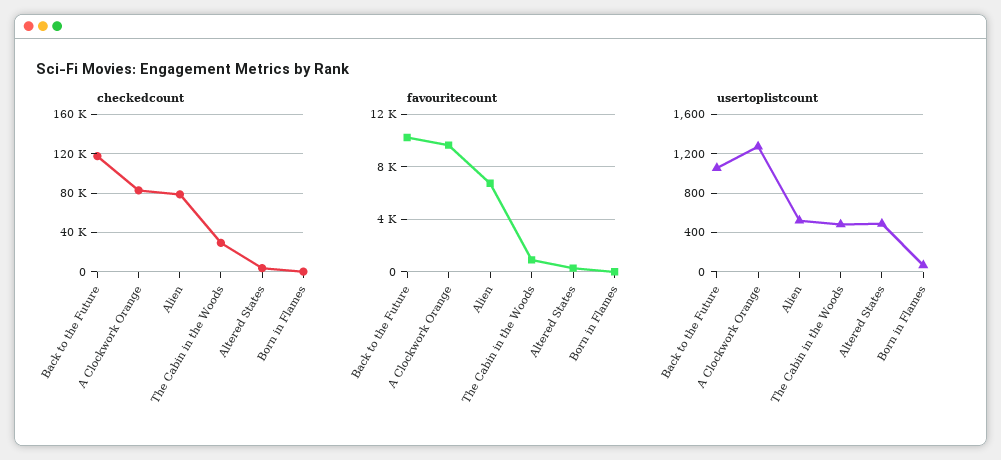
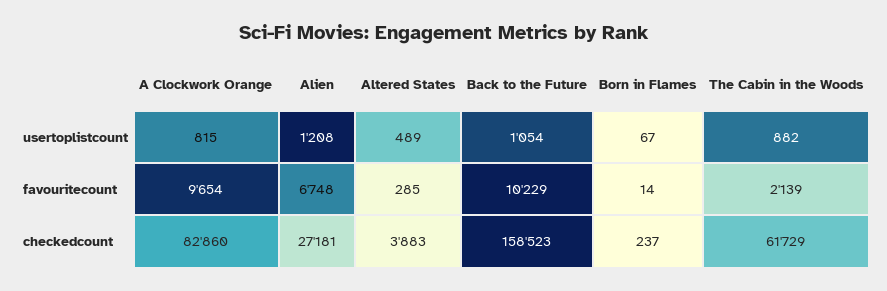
  {
    "checkedcount": {
-     "Back to the Future": 120000,
+     "Back to the Future": 158523,
      "A Clockwork Orange": 82860,
-     "Alien": 80000,
+     "Alien": 27181,
-     "The Cabin in the Woods": 30000,
+     "The Cabin in the Woods": 61729,
      "Altered States": 3883,
      "Born in Flames": 237
    },
    "favouritecount": {
      "Back to the Future": 10229,
      "A Clockwork Orange": 9654,
      "Alien": 6748,
-     "The Cabin in the Woods": 1000,
+     "The Cabin in the Woods": 2139,
      "Altered States": 285,
      "Born in Flames": 14
    },
    "usertoplistcount": {
      "Back to the Future": 1054,
-     "A Clockwork Orange": 1300,
+     "A Clockwork Orange": 815,
-     "Alien": 500,
+     "Alien": 1208,
-     "The Cabin in the Woods": 500,
+     "The Cabin in the Woods": 882,
      "Altered States": 489,
      "Born in Flames": 67
    }
  }

